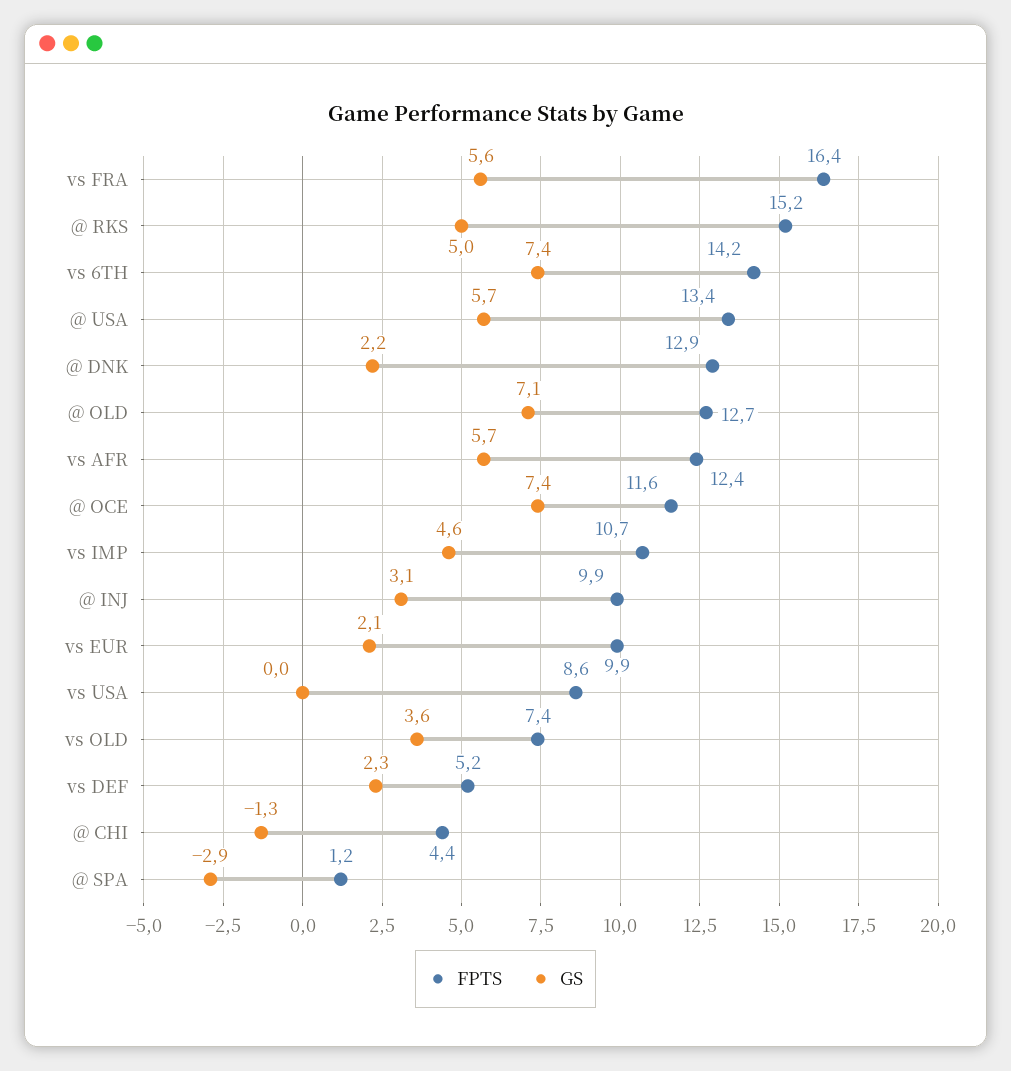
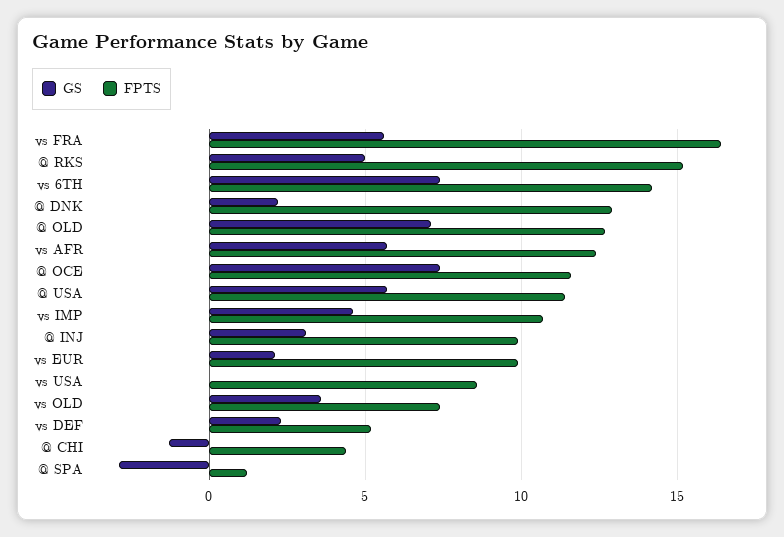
  {
    "FPTS": {
      "vs FRA": 16.4,
      "@ RKS": 15.2,
      "vs 6TH": 14.2,
-     "@ USA": 13.4,
+     "@ USA": 11.5,
      "@ DNK": 12.9,
      "@ OLD": 12.7,
      "vs AFR": 12.4,
      "@ OCE": 11.6,
      "vs IMP": 10.7,
      "@ INJ": 9.9,
      "vs EUR": 9.9,
      "vs USA": 8.6,
      "vs OLD": 7.4,
      "vs DEF": 5.2,
      "@ CHI": 4.4,
      "@ SPA": 1.2
    },
    "GS": {
      "vs FRA": 5.6,
      "@ RKS": 5,
      "vs 6TH": 7.4,
      "@ USA": 5.7,
      "@ DNK": 2.2,
      "@ OLD": 7.1,
      "vs AFR": 5.7,
      "@ OCE": 7.4,
      "vs IMP": 4.6,
      "@ INJ": 3.1,
      "vs EUR": 2.1,
      "vs USA": 0,
      "vs OLD": 3.6,
      "vs DEF": 2.3,
      "@ CHI": -1.3,
      "@ SPA": -2.9
    }
  }

